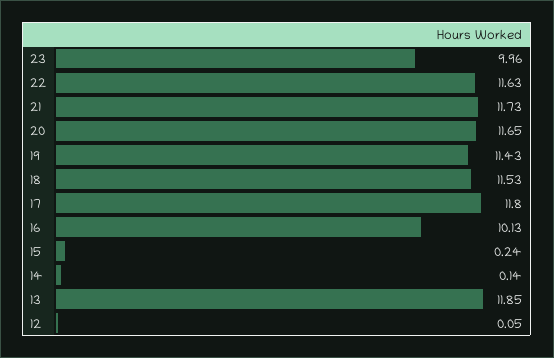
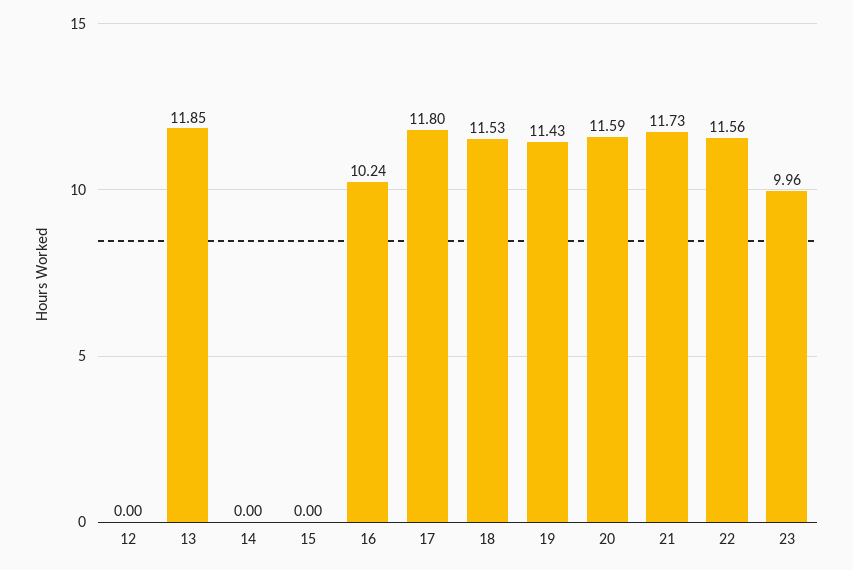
  {
    "23": 9.96,
-   "22": 11.63,
+   "22": 11.56,
    "21": 11.73,
-   "20": 11.65,
+   "20": 11.59,
    "19": 11.43,
    "18": 11.53,
    "17": 11.8,
-   "16": 10.13,
+   "16": 10.24,
-   "15": 0.24,
+   "15": 0,
-   "14": 0.14,
+   "14": 0,
    "13": 11.85,
-   "12": 0.05
+   "12": 0
  }

